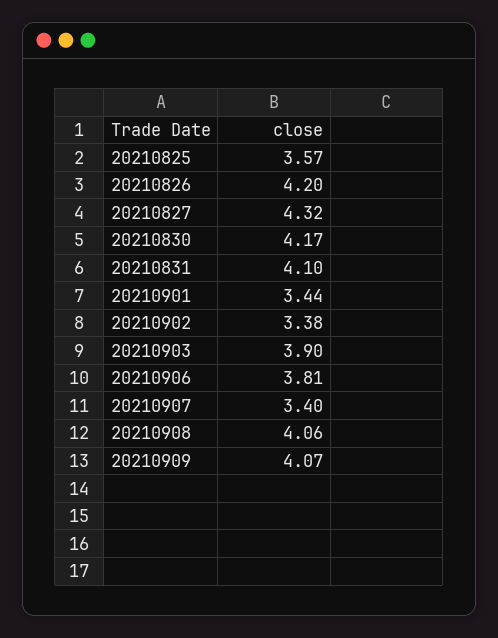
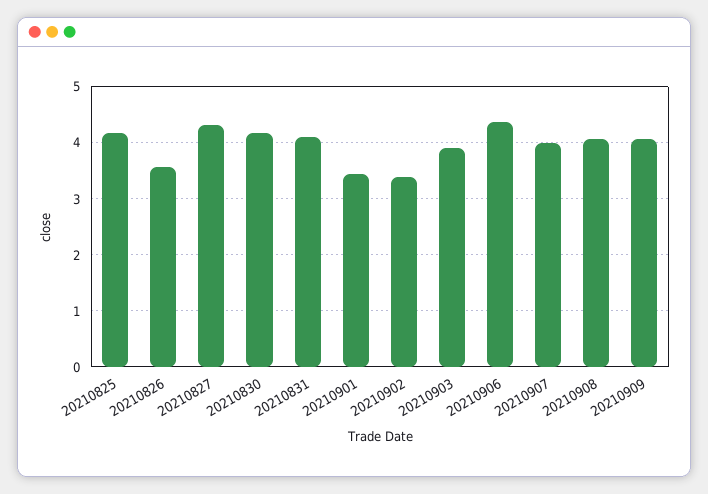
  {
-   "20210825": 3.57,
+   "20210825": 4.2,
-   "20210826": 4.2,
+   "20210826": 3.6,
    "20210827": 4.32,
    "20210830": 4.17,
    "20210831": 4.1,
    "20210901": 3.44,
    "20210902": 3.38,
    "20210903": 3.9,
-   "20210906": 3.81,
+   "20210906": 4.4,
-   "20210907": 3.4,
+   "20210907": 4,
    "20210908": 4.06,
    "20210909": 4.07
  }

